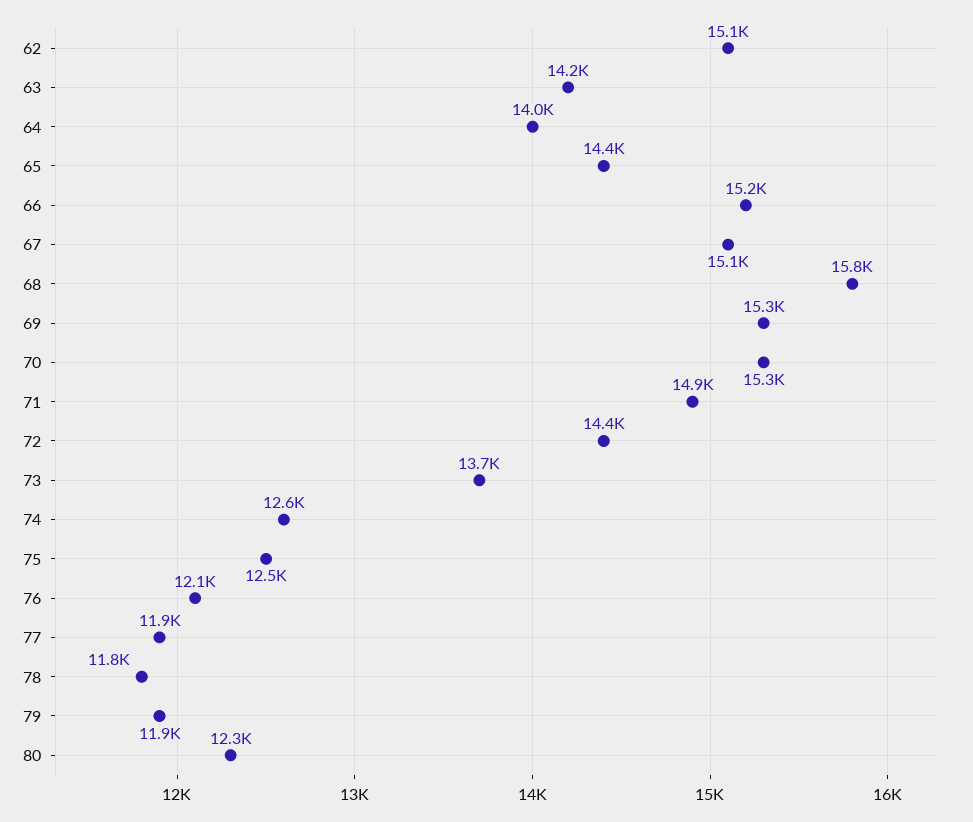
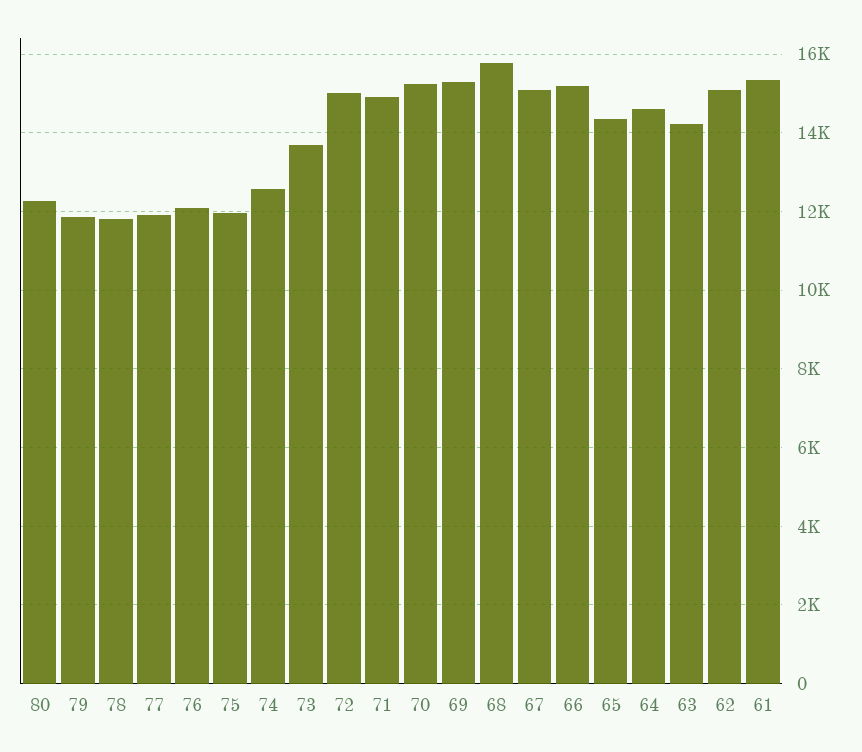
  {
    "62": 15100,
    "63": 14200,
-   "64": 14000,
+   "64": 14600,
    "65": 14400,
    "66": 15200,
    "67": 15100,
    "68": 15800,
    "69": 15300,
    "70": 15300,
    "71": 14900,
-   "72": 14400,
+   "72": 15000,
    "73": 13700,
    "74": 12600,
-   "75": 12500,
+   "75": 12000,
    "76": 12100,
    "77": 11900,
    "78": 11800,
    "79": 11900,
-   "80": 12300
+   "80": 12300,
+   "61": 15400
  }

